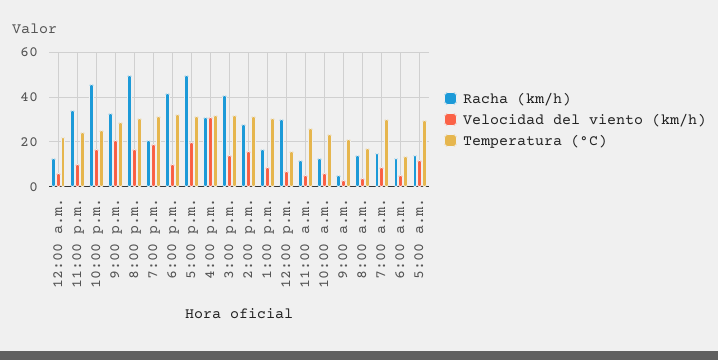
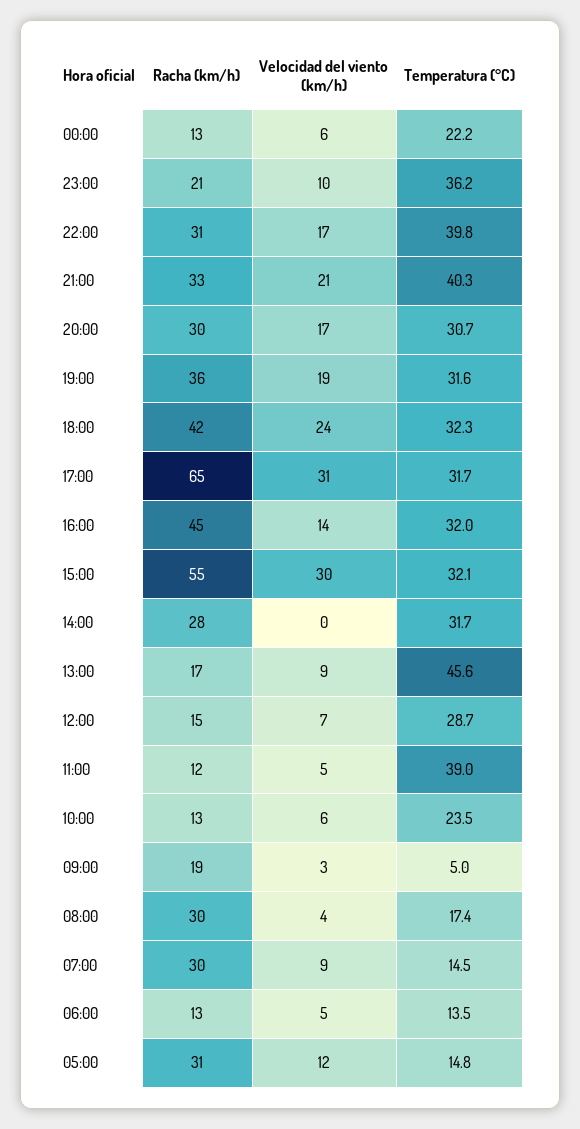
  {
    "Racha (km/h)": {
      "12:00 a.m.": 13,
-     "11:00 p.m.": 35,
+     "11:00 p.m.": 21,
-     "10:00 p.m.": 45,
+     "10:00 p.m.": 31,
      "9:00 p.m.": 33,
-     "8:00 p.m.": 50,
+     "8:00 p.m.": 30,
-     "7:00 p.m.": 20,
+     "7:00 p.m.": 36,
      "6:00 p.m.": 42,
-     "5:00 p.m.": 50,
+     "5:00 p.m.": 65,
-     "4:00 p.m.": 30,
+     "4:00 p.m.": 45,
-     "3:00 p.m.": 40,
+     "3:00 p.m.": 55,
      "2:00 p.m.": 28,
      "1:00 p.m.": 17,
-     "12:00 p.m.": 30,
+     "12:00 p.m.": 15,
      "11:00 a.m.": 12,
      "10:00 a.m.": 13,
-     "9:00 a.m.": 5,
+     "9:00 a.m.": 19,
-     "8:00 a.m.": 15,
+     "8:00 a.m.": 30,
-     "7:00 a.m.": 15,
+     "7:00 a.m.": 30,
      "6:00 a.m.": 13,
-     "5:00 a.m.": 15
+     "5:00 a.m.": 31
    },
    "Velocidad del viento (km/h)": {
      "12:00 a.m.": 6,
      "11:00 p.m.": 10,
      "10:00 p.m.": 17,
      "9:00 p.m.": 21,
      "8:00 p.m.": 17,
      "7:00 p.m.": 19,
-     "6:00 p.m.": 10,
+     "6:00 p.m.": 24,
-     "5:00 p.m.": 20,
+     "5:00 p.m.": 31,
-     "4:00 p.m.": 30,
+     "4:00 p.m.": 14,
-     "3:00 p.m.": 15,
+     "3:00 p.m.": 30,
-     "2:00 p.m.": 15,
+     "2:00 p.m.": 0,
      "1:00 p.m.": 9,
      "12:00 p.m.": 7,
      "11:00 a.m.": 5,
      "10:00 a.m.": 6,
      "9:00 a.m.": 3,
      "8:00 a.m.": 4,
      "7:00 a.m.": 9,
      "6:00 a.m.": 5,
      "5:00 a.m.": 12
    },
    "Temperatura (°C)": {
      "12:00 a.m.": 22.2,
-     "11:00 p.m.": 25,
+     "11:00 p.m.": 36.2,
-     "10:00 p.m.": 25,
+     "10:00 p.m.": 39.8,
-     "9:00 p.m.": 30,
+     "9:00 p.m.": 40.3,
      "8:00 p.m.": 30.7,
      "7:00 p.m.": 31.6,
      "6:00 p.m.": 32.3,
      "5:00 p.m.": 31.7,
      "4:00 p.m.": 32,
      "3:00 p.m.": 32.1,
      "2:00 p.m.": 31.7,
-     "1:00 p.m.": 30,
+     "1:00 p.m.": 45.6,
-     "12:00 p.m.": 15,
+     "12:00 p.m.": 28.7,
-     "11:00 a.m.": 25,
+     "11:00 a.m.": 39,
      "10:00 a.m.": 23.5,
-     "9:00 a.m.": 20,
+     "9:00 a.m.": 5,
      "8:00 a.m.": 17.4,
-     "7:00 a.m.": 30,
+     "7:00 a.m.": 14.5,
      "6:00 a.m.": 13.5,
-     "5:00 a.m.": 30
+     "5:00 a.m.": 14.8
    }
  }

